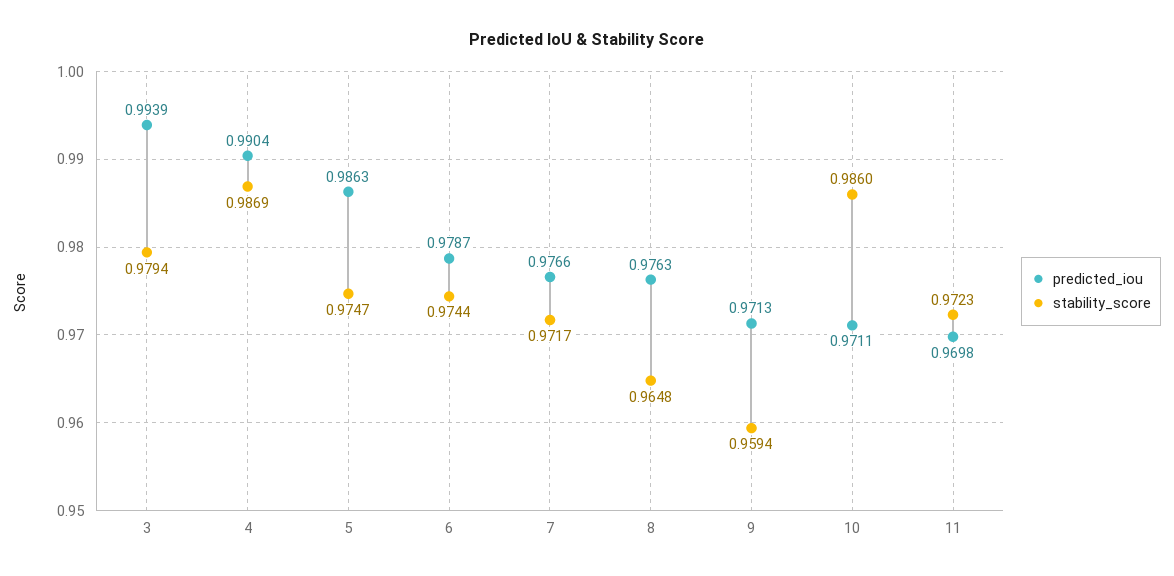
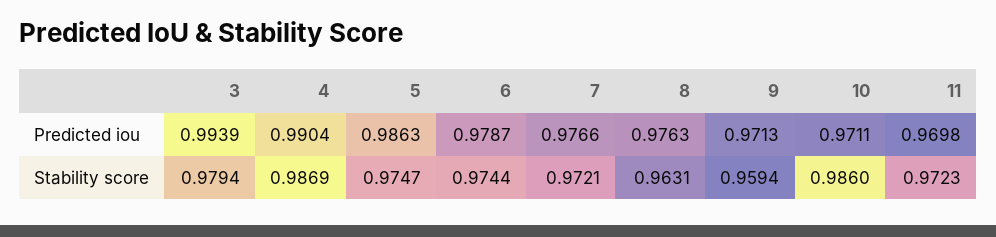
  {
    "predicted_iou": {
      "3": 0.9939,
      "4": 0.9904,
      "5": 0.9863,
      "6": 0.9787,
      "7": 0.9766,
      "8": 0.9763,
      "9": 0.9713,
      "10": 0.9711,
      "11": 0.9698
    },
    "stability_score": {
      "3": 0.9794,
      "4": 0.9869,
      "5": 0.9747,
      "6": 0.9744,
-     "7": 0.9717,
+     "7": 0.9721,
-     "8": 0.9648,
+     "8": 0.9631,
      "9": 0.9594,
      "10": 0.986,
      "11": 0.9723
    }
  }

